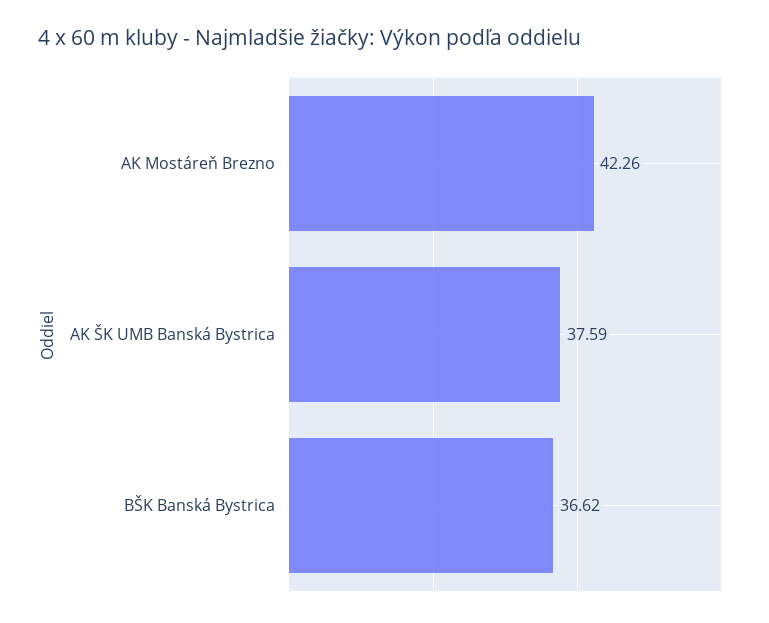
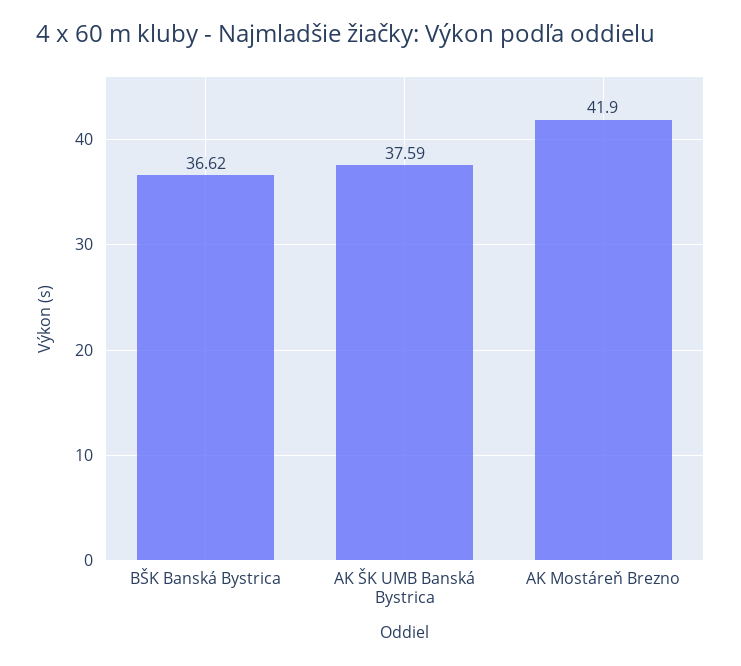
  {
-   "AK Mostáreň Brezno": 42.26,
+   "AK Mostáreň Brezno": 41.9,
    "AK ŠK UMB Banská Bystrica": 37.59,
    "BŠK Banská Bystrica": 36.62
  }

